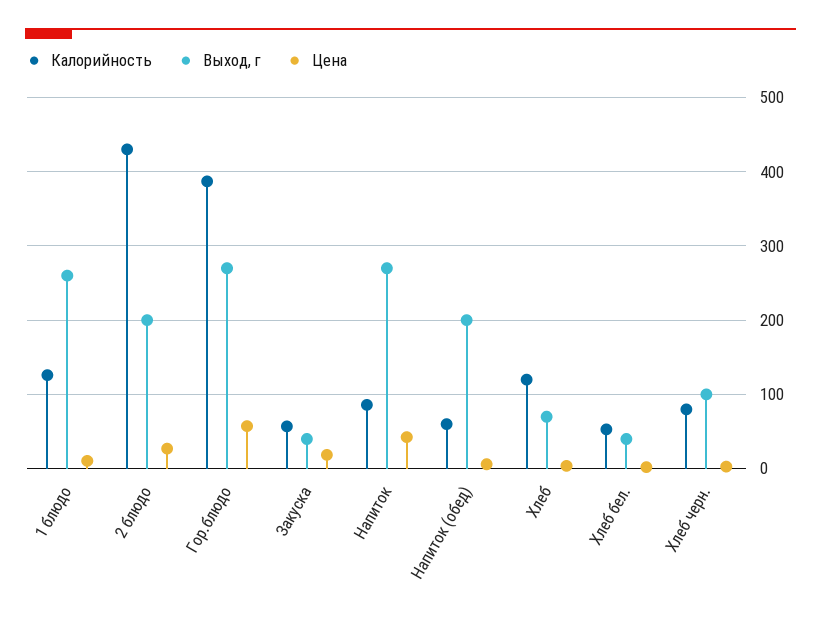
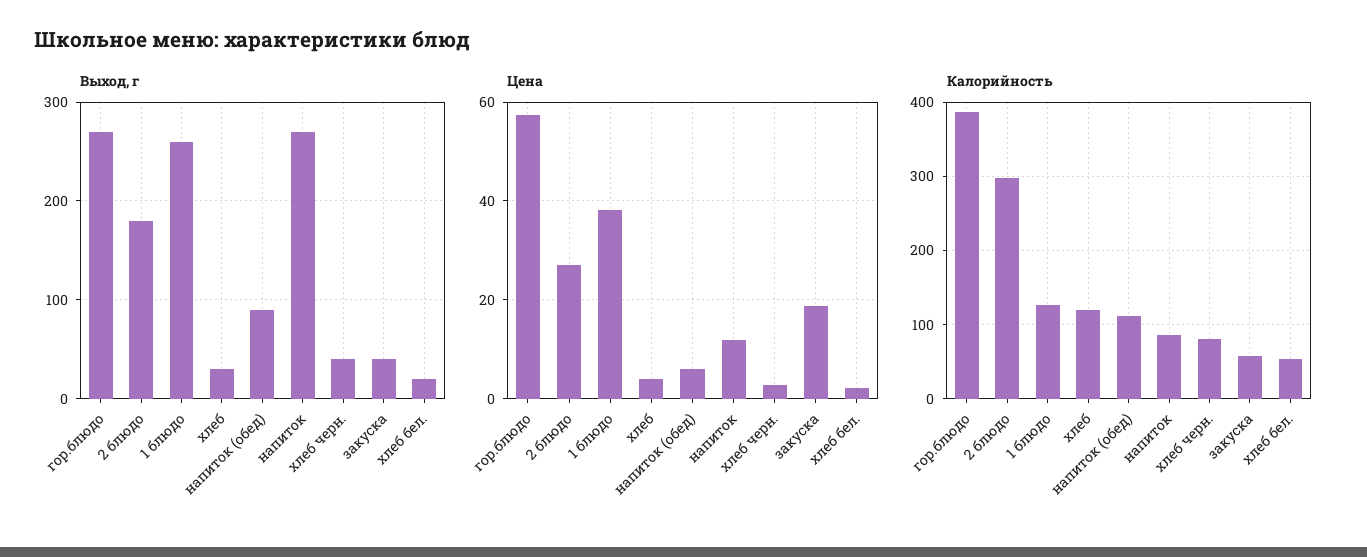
  {
    "Калорийность": {
      "1 блюдо": 130,
-     "2 блюдо": 430,
+     "2 блюдо": 300,
      "Гор.блюдо": 390,
      "Закуска": 60,
      "Напиток": 90,
-     "Напиток (обед)": 60,
+     "Напиток (обед)": 110,
      "Хлеб": 120,
      "Хлеб бел.": 50,
      "Хлеб черн.": 80
    },
    "Выход, г": {
      "1 блюдо": 260,
-     "2 блюдо": 200,
+     "2 блюдо": 180,
      "Гор.блюдо": 270,
      "Закуска": 40,
      "Напиток": 270,
-     "Напиток (обед)": 200,
+     "Напиток (обед)": 90,
-     "Хлеб": 70,
+     "Хлеб": 30,
-     "Хлеб бел.": 40,
+     "Хлеб бел.": 20,
-     "Хлеб черн.": 100
+     "Хлеб черн.": 40
    },
    "Цена": {
-     "1 блюдо": 10,
+     "1 блюдо": 38,
      "2 блюдо": 28,
      "Гор.блюдо": 58,
      "Закуска": 18,
-     "Напиток": 40,
+     "Напиток": 12,
      "Напиток (обед)": 6,
      "Хлеб": 4,
      "Хлеб бел.": 2,
      "Хлеб черн.": 2
    }
  }

